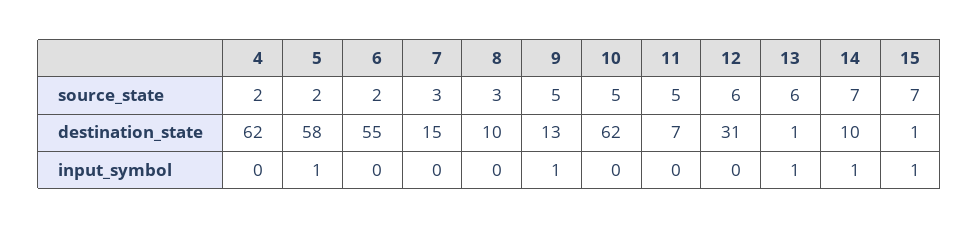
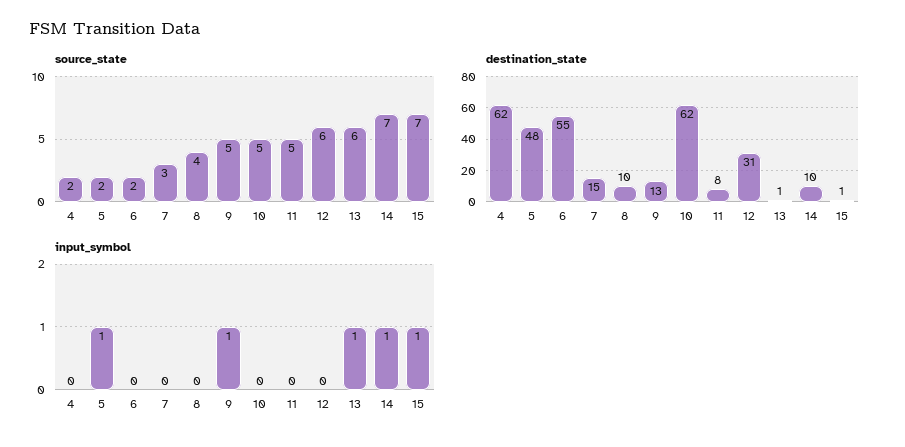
  {
    "source_state": {
      "4": 2,
      "5": 2,
      "6": 2,
      "7": 3,
-     "8": 3,
+     "8": 4,
      "9": 5,
      "10": 5,
      "11": 5,
      "12": 6,
      "13": 6,
      "14": 7,
      "15": 7
    },
    "destination_state": {
      "4": 62,
-     "5": 58,
+     "5": 48,
      "6": 55,
      "7": 15,
      "8": 10,
      "9": 13,
      "10": 62,
-     "11": 7,
+     "11": 8,
      "12": 31,
      "13": 1,
      "14": 10,
      "15": 1
    },
    "input_symbol": {
      "4": 0,
      "5": 1,
      "6": 0,
      "7": 0,
      "8": 0,
      "9": 1,
      "10": 0,
      "11": 0,
      "12": 0,
      "13": 1,
      "14": 1,
      "15": 1
    }
  }

